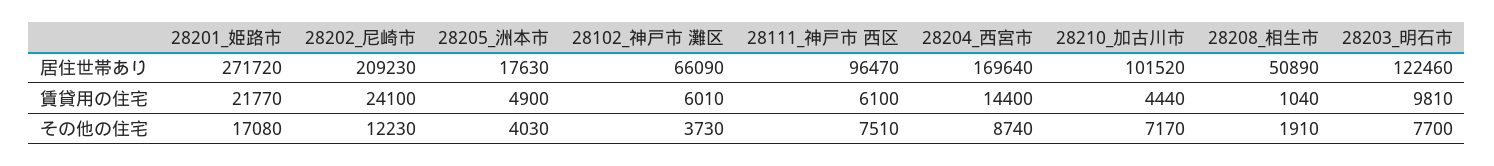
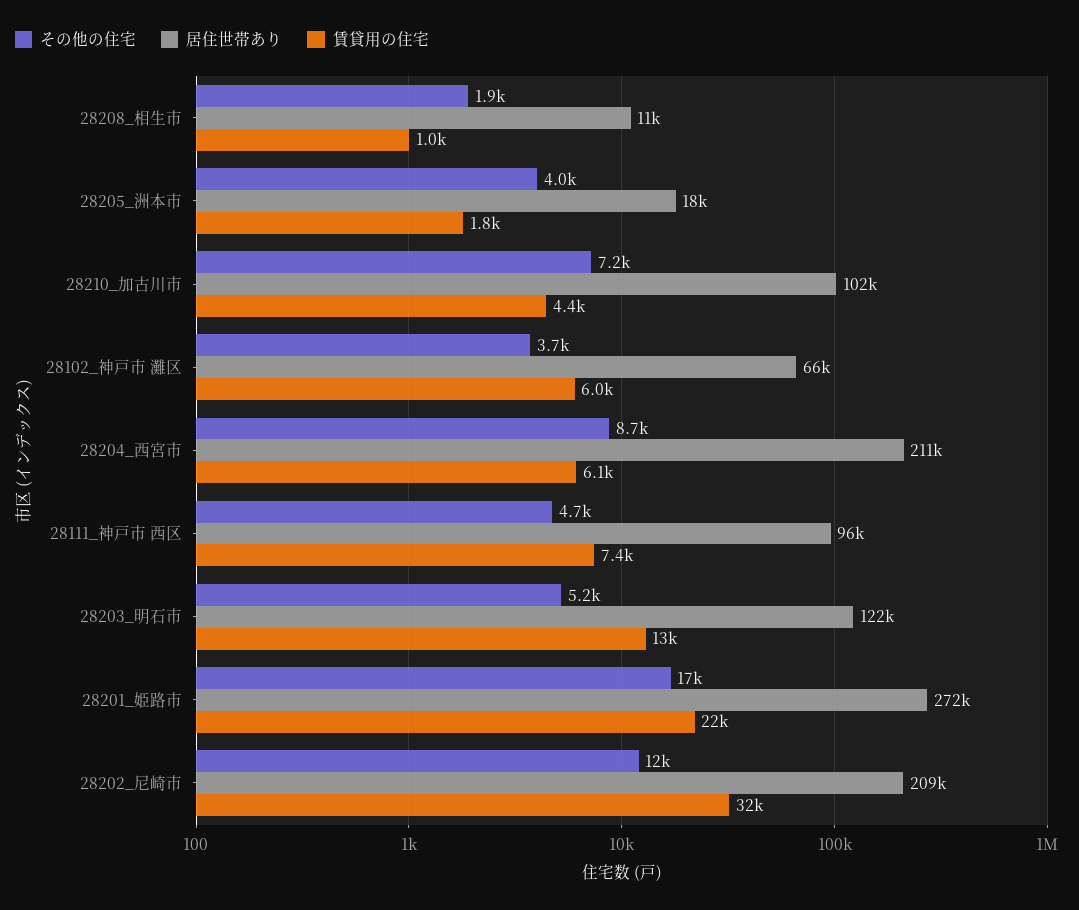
  {
    "居住世帯あり": {
      "28201_姫路市": 271720,
      "28202_尼崎市": 209230,
      "28205_洲本市": 17630,
      "28102_神戸市 灘区": 66090,
      "28111_神戸市 西区": 96470,
-     "28204_西宮市": 169640,
+     "28204_西宮市": 211000,
      "28210_加古川市": 101520,
-     "28208_相生市": 50890,
+     "28208_相生市": 11000,
      "28203_明石市": 122460
    },
    "賃貸用の住宅": {
      "28201_姫路市": 21770,
-     "28202_尼崎市": 24100,
+     "28202_尼崎市": 32000,
-     "28205_洲本市": 4900,
+     "28205_洲本市": 1800,
      "28102_神戸市 灘区": 6010,
-     "28111_神戸市 西区": 6100,
+     "28111_神戸市 西区": 7400,
-     "28204_西宮市": 14400,
+     "28204_西宮市": 6100,
      "28210_加古川市": 4440,
      "28208_相生市": 1040,
-     "28203_明石市": 9810
+     "28203_明石市": 13000
    },
    "その他の住宅": {
      "28201_姫路市": 17080,
      "28202_尼崎市": 12230,
      "28205_洲本市": 4030,
      "28102_神戸市 灘区": 3730,
-     "28111_神戸市 西区": 7510,
+     "28111_神戸市 西区": 4700,
      "28204_西宮市": 8740,
      "28210_加古川市": 7170,
      "28208_相生市": 1910,
-     "28203_明石市": 7700
+     "28203_明石市": 5200
    }
  }

